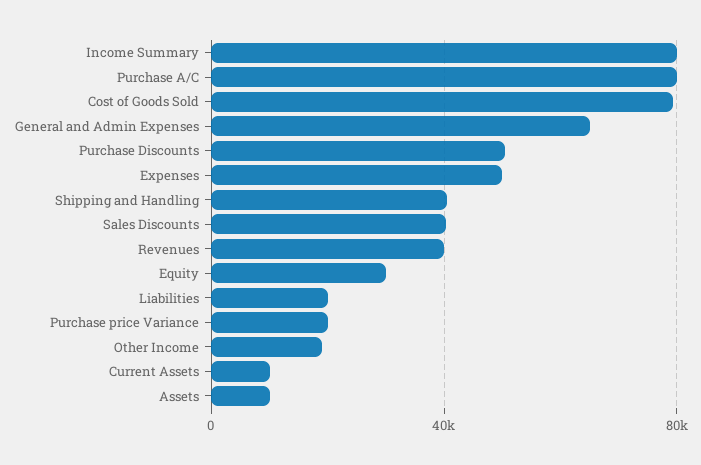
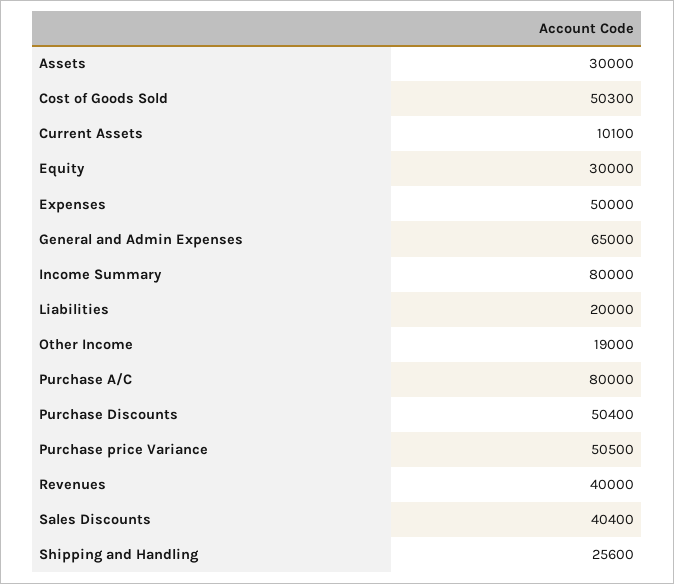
  {
    "Income Summary": 80000,
    "Purchase A/C": 80000,
-   "Cost of Goods Sold": 80000,
+   "Cost of Goods Sold": 50300,
    "General and Admin Expenses": 65000,
    "Purchase Discounts": 50400,
    "Expenses": 50000,
-   "Shipping and Handling": 40000,
+   "Shipping and Handling": 25600,
    "Sales Discounts": 40400,
    "Revenues": 40000,
    "Equity": 30000,
    "Liabilities": 20000,
-   "Purchase price Variance": 20000,
+   "Purchase price Variance": 50500,
    "Other Income": 19000,
    "Current Assets": 10100,
-   "Assets": 10000
+   "Assets": 30000
  }

